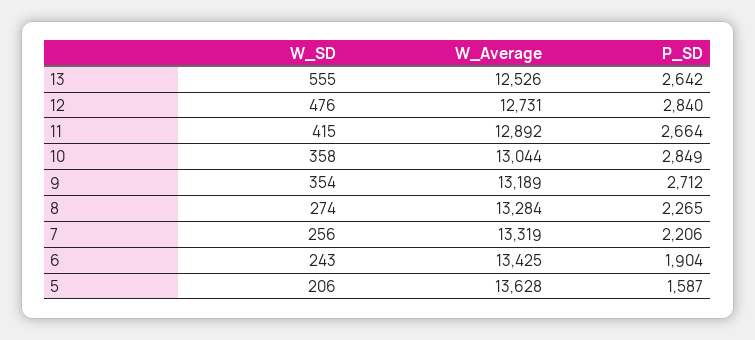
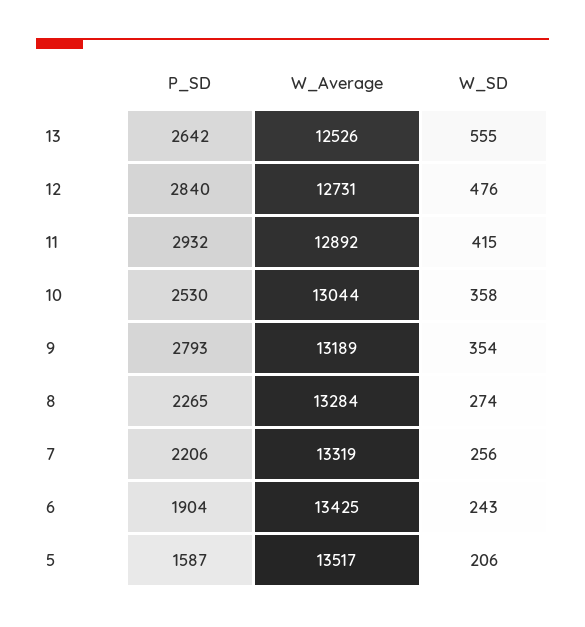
  {
    "W_SD": {
      "13": 555,
      "12": 476,
      "11": 415,
      "10": 358,
      "9": 354,
      "8": 274,
      "7": 256,
      "6": 243,
      "5": 206
    },
    "W_Average": {
      "13": 12526,
      "12": 12731,
      "11": 12892,
      "10": 13044,
      "9": 13189,
      "8": 13284,
      "7": 13319,
      "6": 13425,
-     "5": 13628
+     "5": 13517
    },
    "P_SD": {
      "13": 2642,
      "12": 2840,
-     "11": 2664,
+     "11": 2932,
-     "10": 2849,
+     "10": 2530,
-     "9": 2712,
+     "9": 2793,
      "8": 2265,
      "7": 2206,
      "6": 1904,
      "5": 1587
    }
  }

